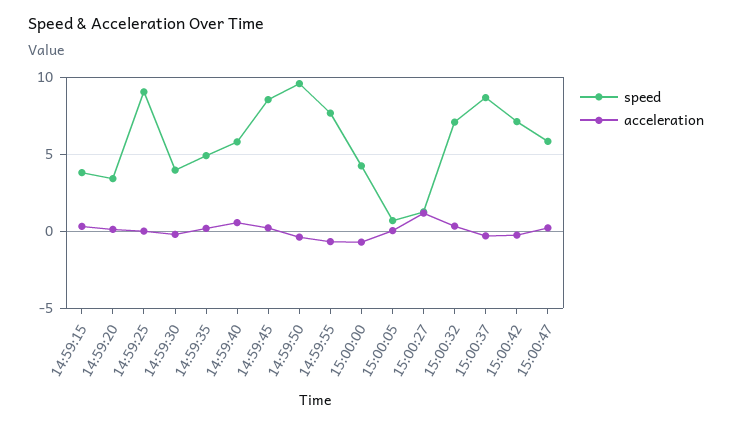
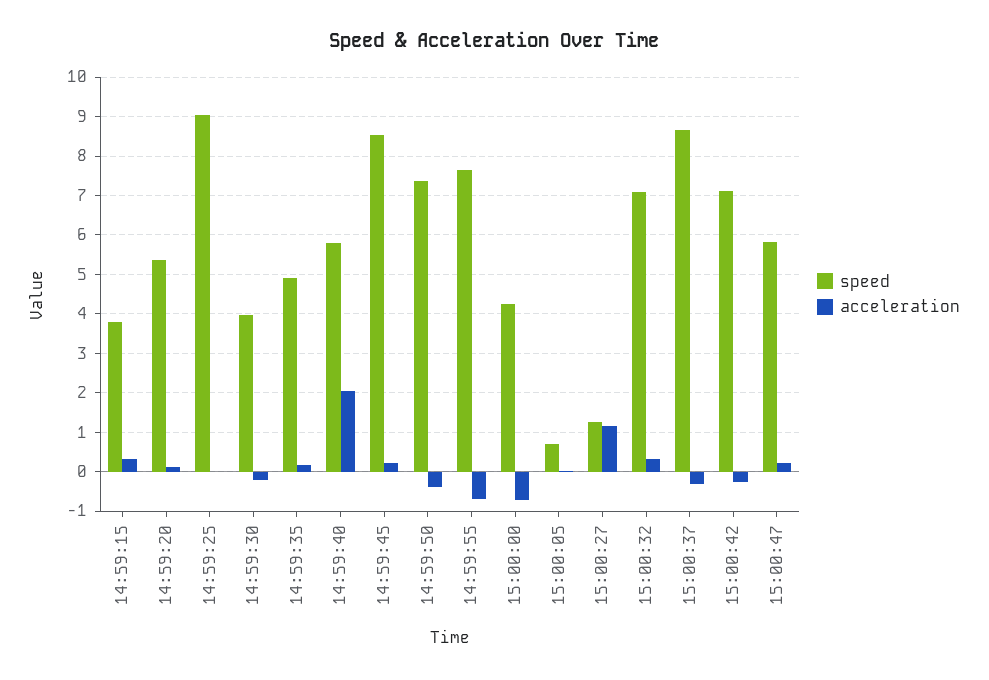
  {
    "speed": {
      "14:59:15": 3.8,
-     "14:59:20": 3.5,
+     "14:59:20": 5.4,
      "14:59:25": 9,
      "14:59:30": 4,
      "14:59:35": 4.8,
      "14:59:40": 5.8,
      "14:59:45": 8.6,
-     "14:59:50": 9.5,
+     "14:59:50": 7.4,
      "14:59:55": 7.6,
      "15:00:00": 4.2,
      "15:00:05": 0.6,
      "15:00:27": 1.2,
      "15:00:32": 7,
      "15:00:37": 8.6,
      "15:00:42": 7.2,
      "15:00:47": 5.8
    },
    "acceleration": {
      "14:59:15": 0.4,
      "14:59:20": 0.2,
      "14:59:25": 0,
      "14:59:30": -0.2,
      "14:59:35": 0.2,
-     "14:59:40": 0.5,
+     "14:59:40": 2,
      "14:59:45": 0.2,
      "14:59:50": -0.4,
      "14:59:55": -0.6,
      "15:00:00": -0.8,
      "15:00:05": 0,
      "15:00:27": 1.2,
      "15:00:32": 0.4,
      "15:00:37": -0.4,
      "15:00:42": -0.2,
      "15:00:47": 0.2
    }
  }

